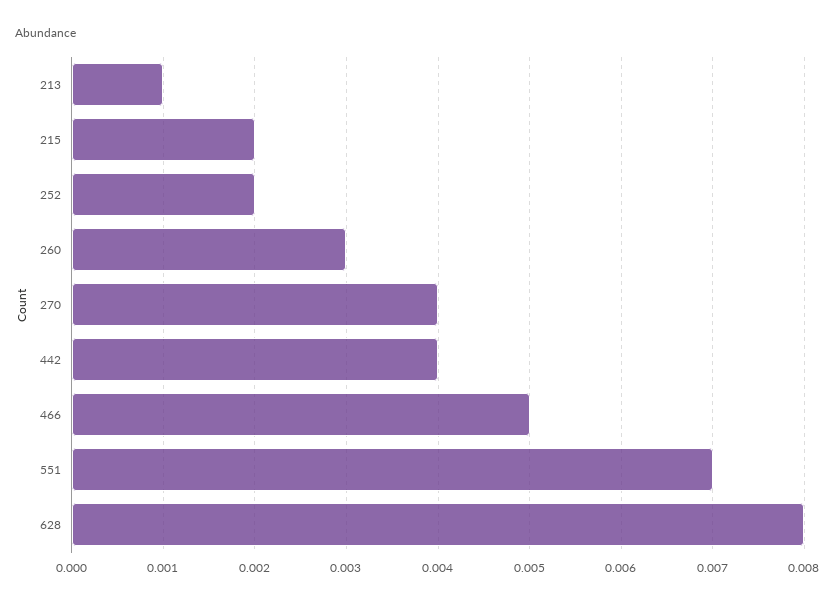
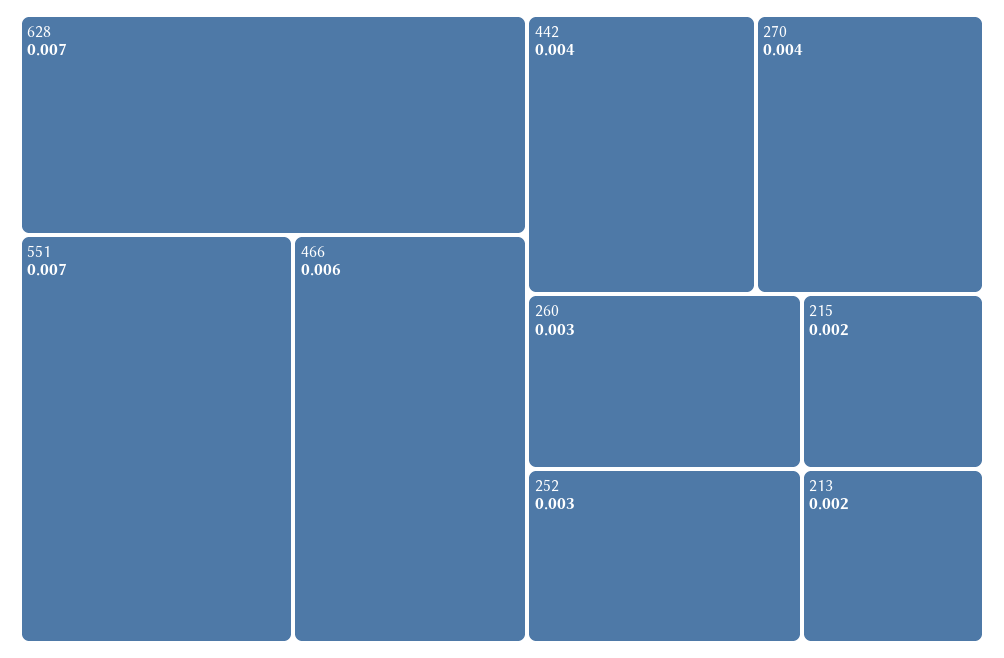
  {
-   "213": 0.001,
+   "213": 0.002,
    "215": 0.002,
-   "252": 0.002,
+   "252": 0.003,
    "260": 0.003,
    "270": 0.004,
    "442": 0.004,
-   "466": 0.005,
+   "466": 0.006,
    "551": 0.007,
-   "628": 0.008
+   "628": 0.007
  }

